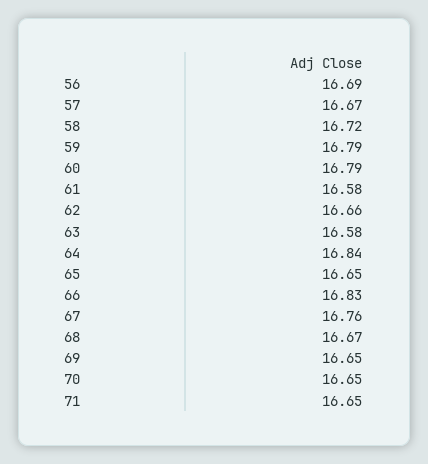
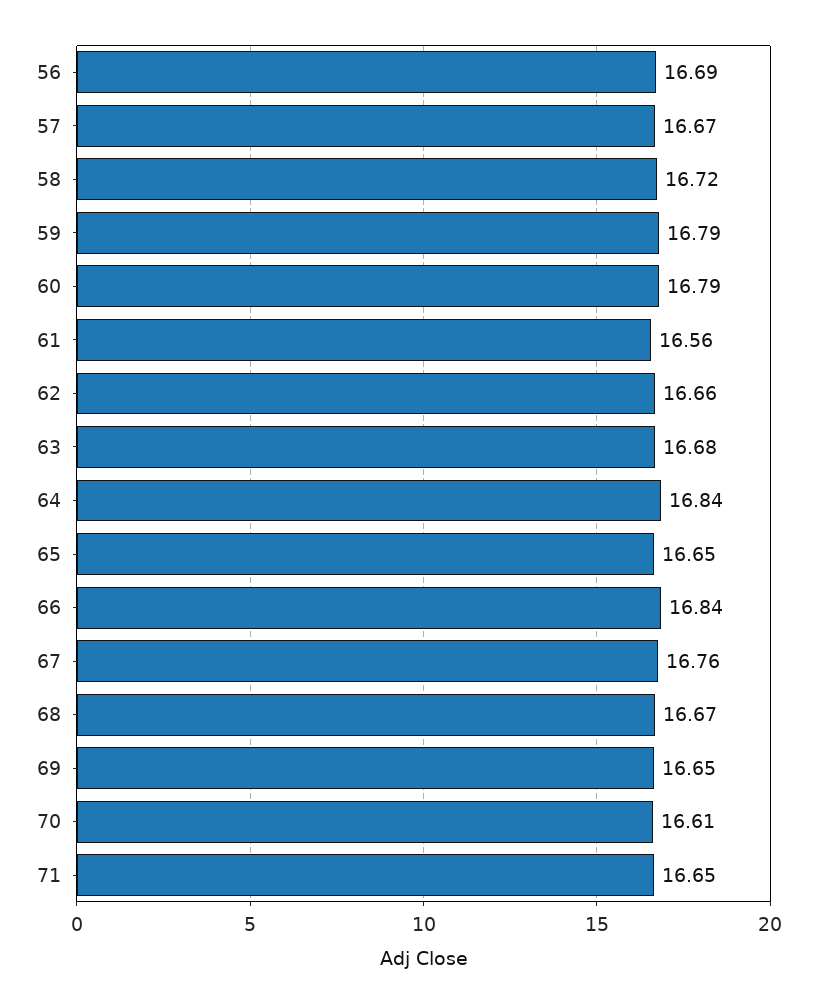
  {
    "56": 16.69,
    "57": 16.67,
    "58": 16.72,
    "59": 16.79,
    "60": 16.79,
-   "61": 16.58,
+   "61": 16.56,
    "62": 16.66,
-   "63": 16.58,
+   "63": 16.68,
    "64": 16.84,
    "65": 16.65,
-   "66": 16.83,
+   "66": 16.84,
    "67": 16.76,
    "68": 16.67,
    "69": 16.65,
-   "70": 16.65,
+   "70": 16.61,
    "71": 16.65
  }

